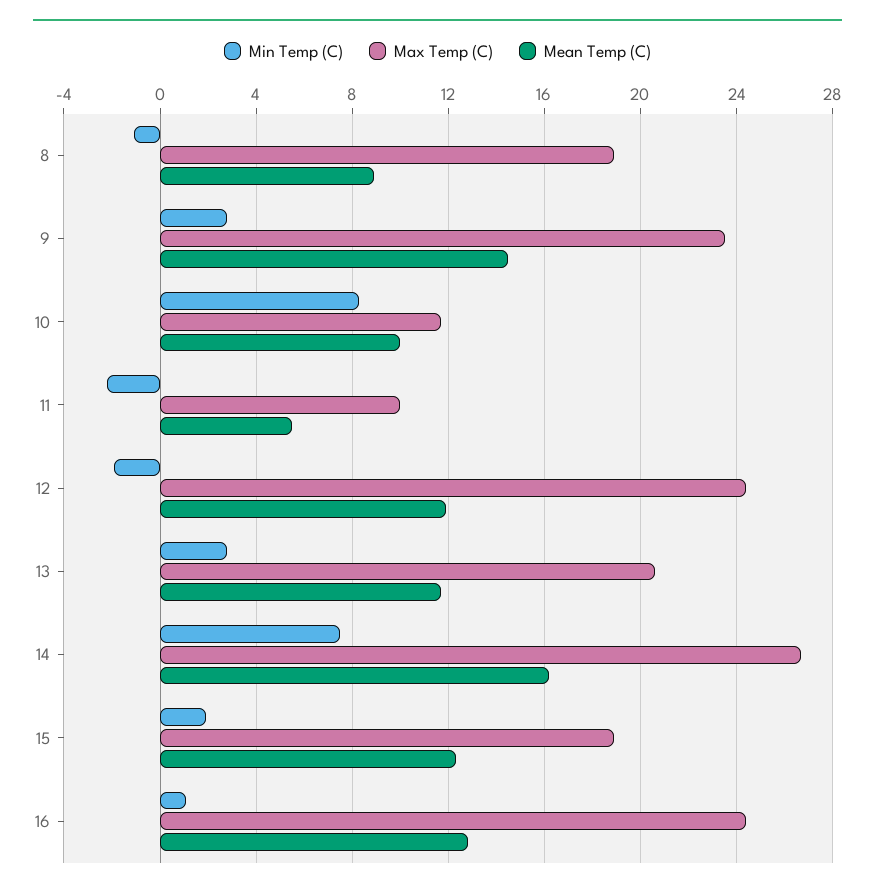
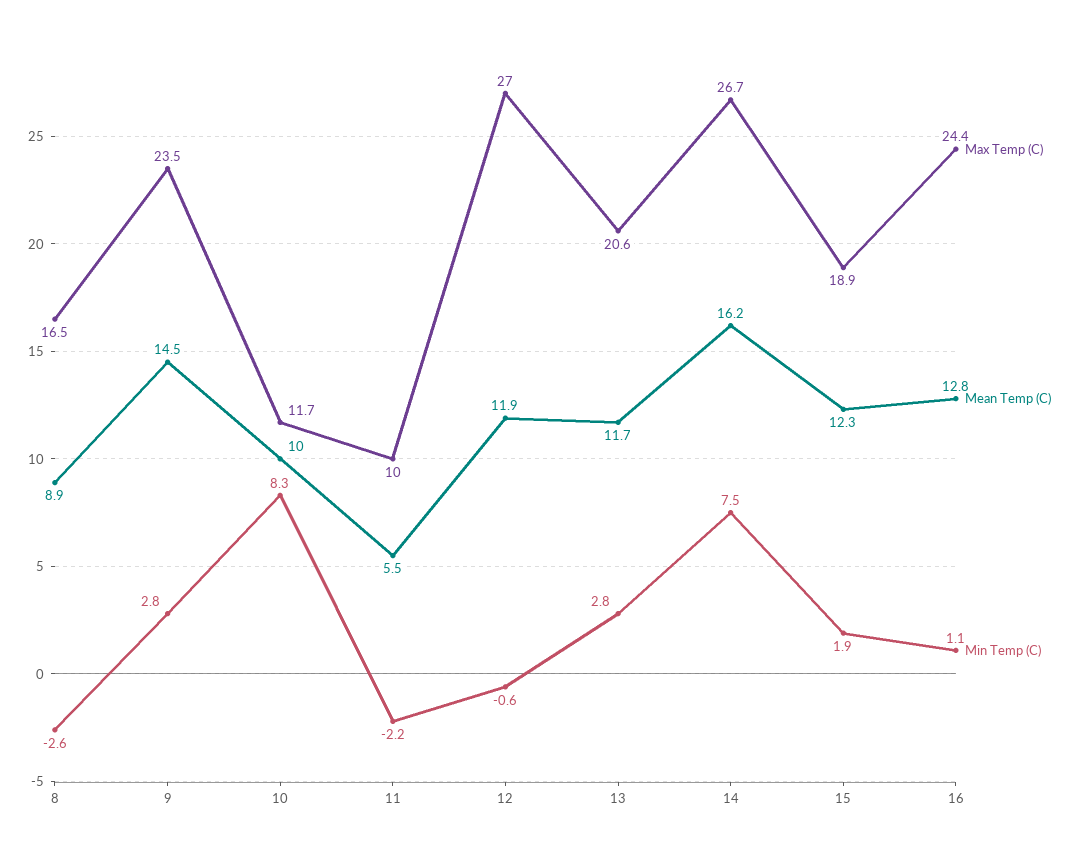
  {
    "Min Temp (C)": {
-     "8": -1,
+     "8": -2.6,
      "9": 2.8,
      "10": 8.3,
      "11": -2.2,
-     "12": -2,
+     "12": -0.6,
      "13": 2.8,
      "14": 7.5,
      "15": 1.9,
      "16": 1.1
    },
    "Max Temp (C)": {
-     "8": 19,
+     "8": 16.5,
      "9": 23.5,
      "10": 11.7,
      "11": 10,
-     "12": 24.5,
+     "12": 27,
      "13": 20.6,
      "14": 26.7,
      "15": 18.9,
      "16": 24.4
    },
    "Mean Temp (C)": {
      "8": 8.9,
      "9": 14.5,
      "10": 10,
      "11": 5.5,
      "12": 11.9,
      "13": 11.7,
      "14": 16.2,
      "15": 12.3,
      "16": 12.8
    }
  }

